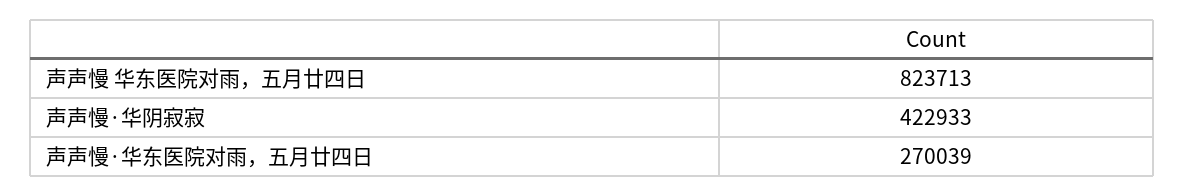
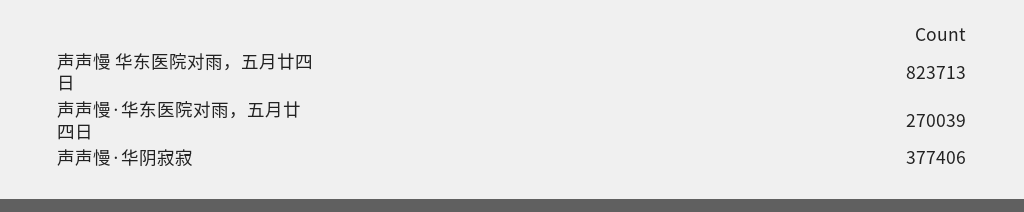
  {
    "声声慢 华东医院对雨，五月廿四日": 823713,
-   "声声慢·华阴寂寂": 422933,
+   "声声慢·华阴寂寂": 377406,
    "声声慢·华东医院对雨，五月廿四日": 270039
  }

